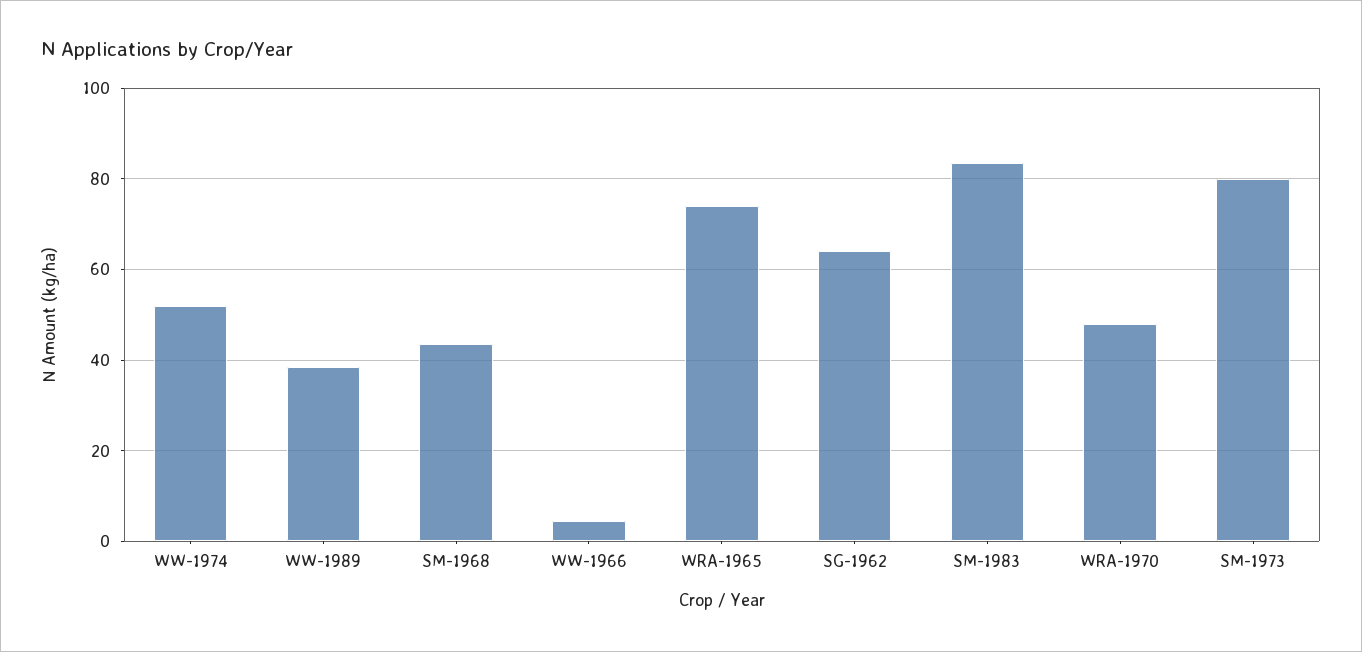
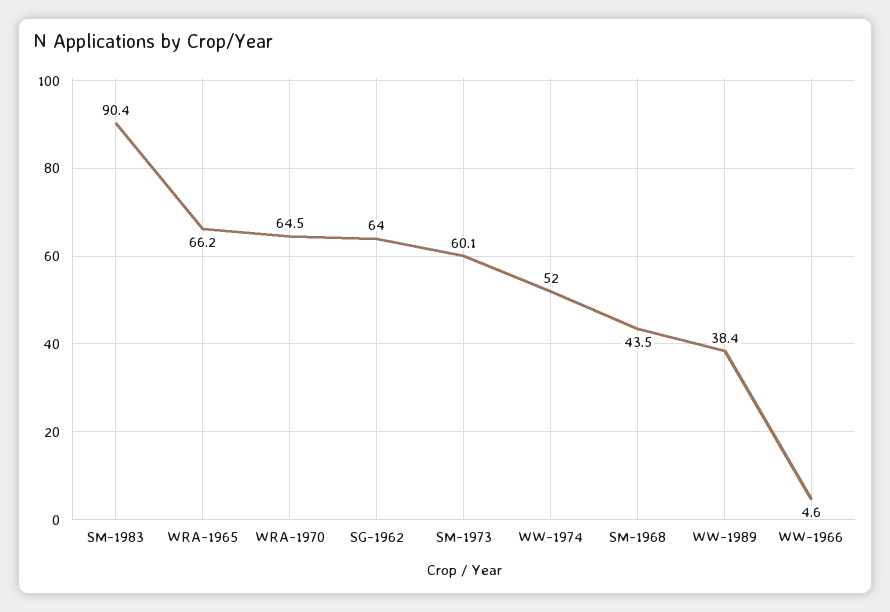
  {
    "WW-1974": 52,
    "WW-1989": 38.4,
    "SM-1968": 43.5,
    "WW-1966": 4.6,
-   "WRA-1965": 74,
+   "WRA-1965": 66.2,
    "SG-1962": 64,
-   "SM-1983": 84,
+   "SM-1983": 90.4,
-   "WRA-1970": 48,
+   "WRA-1970": 64.5,
-   "SM-1973": 80
+   "SM-1973": 60.1
  }

